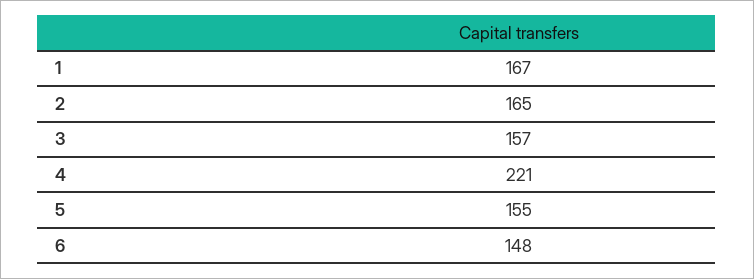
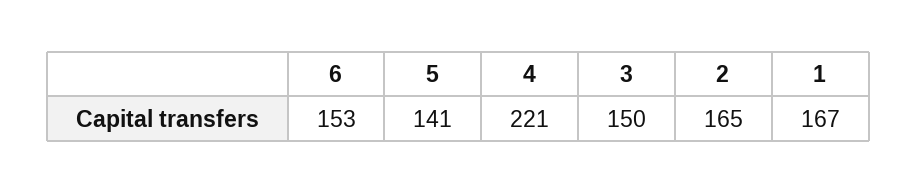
  {
    "1": 167,
    "2": 165,
-   "3": 157,
+   "3": 150,
    "4": 221,
-   "5": 155,
+   "5": 141,
-   "6": 148
+   "6": 153
  }

